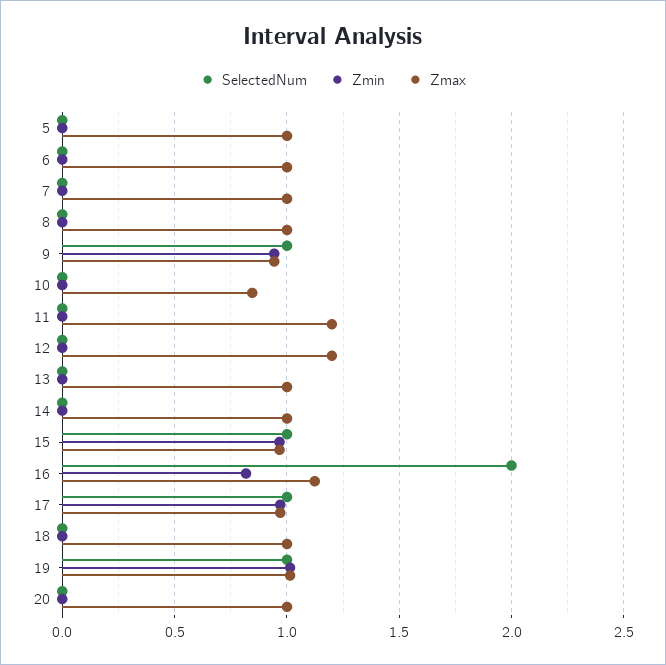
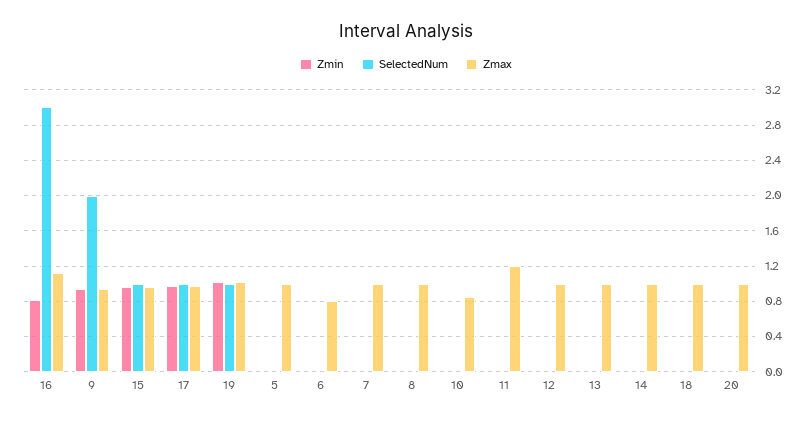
  {
    "SelectedNum": {
      "5": 0,
      "6": 0,
      "7": 0,
      "8": 0,
-     "9": 1,
+     "9": 2,
      "10": 0,
      "11": 0,
      "12": 0,
      "13": 0,
      "14": 0,
      "15": 1,
-     "16": 2,
+     "16": 3,
      "17": 1,
      "18": 0,
      "19": 1,
      "20": 0
    },
    "Zmin": {
      "5": 0,
      "6": 0,
      "7": 0,
      "8": 0,
      "9": 0.95,
      "10": 0,
      "11": 0,
      "12": 0,
      "13": 0,
      "14": 0,
      "15": 0.95,
      "16": 0.8,
      "17": 0.95,
      "18": 0,
      "19": 1,
      "20": 0
    },
    "Zmax": {
      "5": 1,
-     "6": 1,
+     "6": 0.8,
      "7": 1,
      "8": 1,
      "9": 0.95,
      "10": 0.85,
      "11": 1.2,
-     "12": 1.2,
+     "12": 1,
      "13": 1,
      "14": 1,
      "15": 0.95,
      "16": 1.1,
      "17": 0.95,
      "18": 1,
      "19": 1,
      "20": 1
    }
  }

